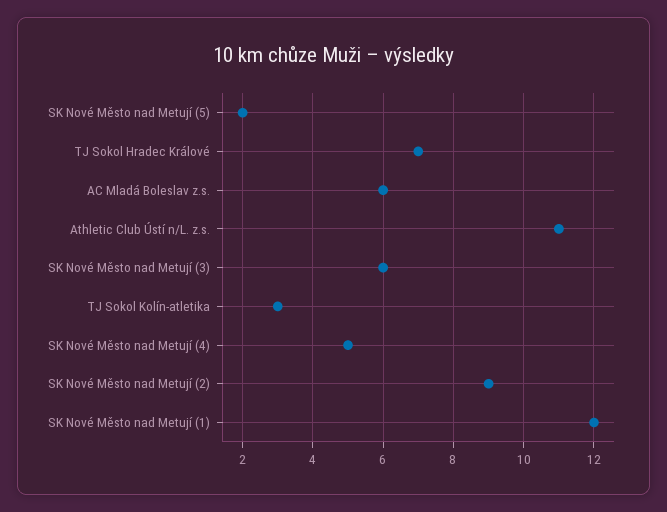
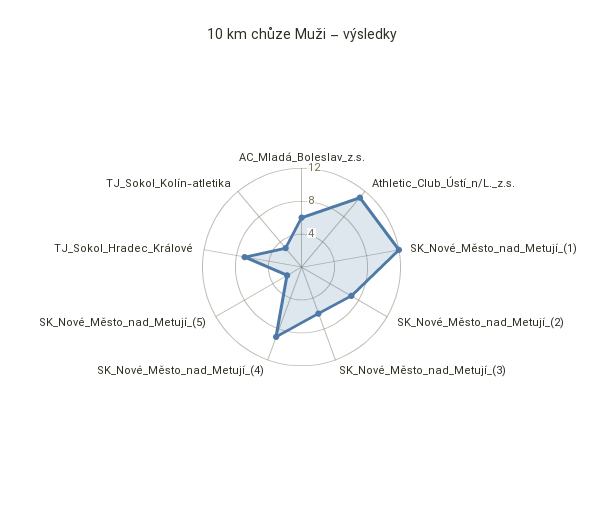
  {
    "SK Nové Město nad Metují (5)": 2,
    "TJ Sokol Hradec Králové": 7,
    "AC Mladá Boleslav z.s.": 6,
    "Athletic Club Ústí n/L. z.s.": 11,
    "SK Nové Město nad Metují (3)": 6,
    "TJ Sokol Kolín-atletika": 3,
-   "SK Nové Město nad Metují (4)": 5,
+   "SK Nové Město nad Metují (4)": 9,
-   "SK Nové Město nad Metují (2)": 9,
+   "SK Nové Město nad Metují (2)": 7,
    "SK Nové Město nad Metují (1)": 12
  }

